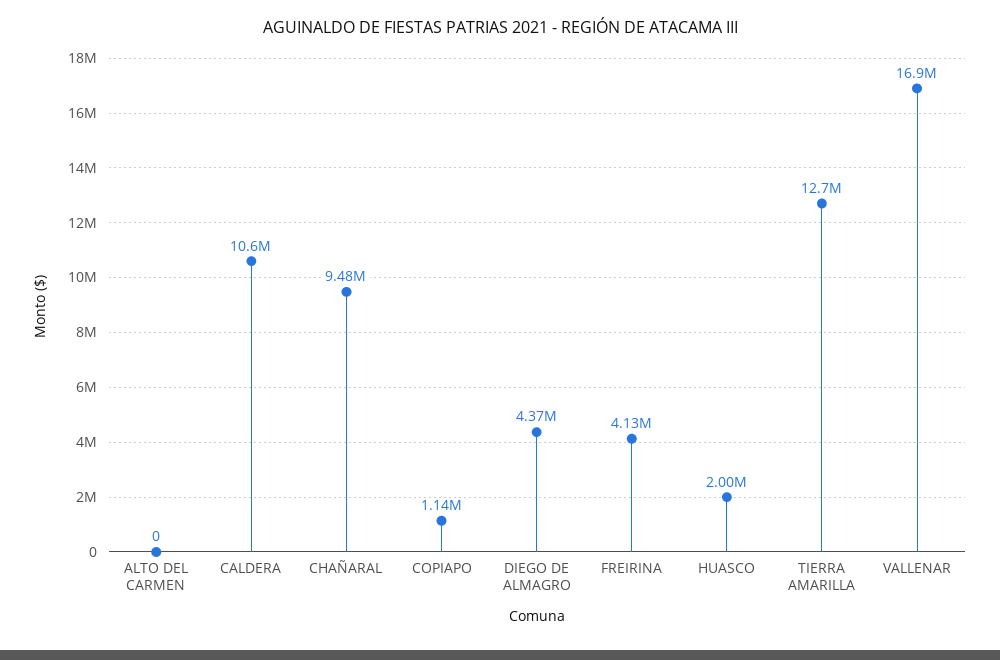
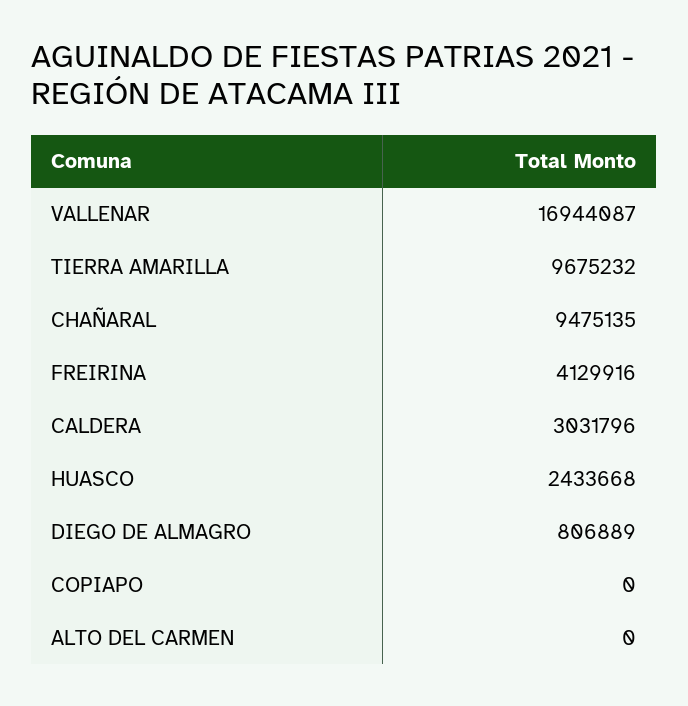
  {
    "ALTO DEL CARMEN": 0,
-   "CALDERA": 10600000,
+   "CALDERA": 3031796,
    "CHAÑARAL": 9475135,
-   "COPIAPO": 1140000,
+   "COPIAPO": 0,
-   "DIEGO DE ALMAGRO": 4370000,
+   "DIEGO DE ALMAGRO": 806889,
    "FREIRINA": 4129916,
-   "HUASCO": 2000000,
+   "HUASCO": 2433668,
-   "TIERRA AMARILLA": 12700000,
+   "TIERRA AMARILLA": 9675232,
    "VALLENAR": 16944087
  }

